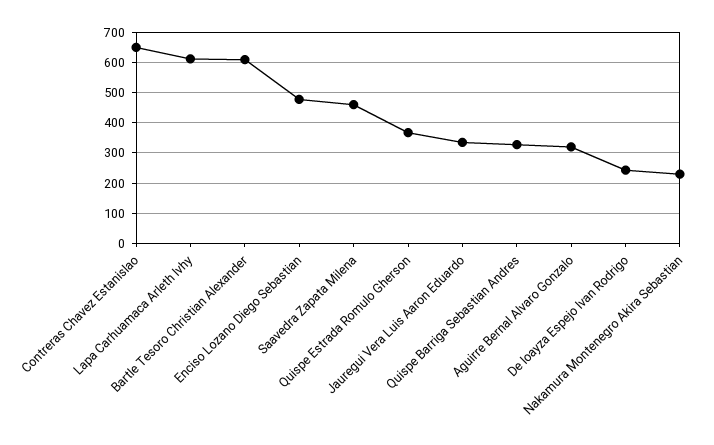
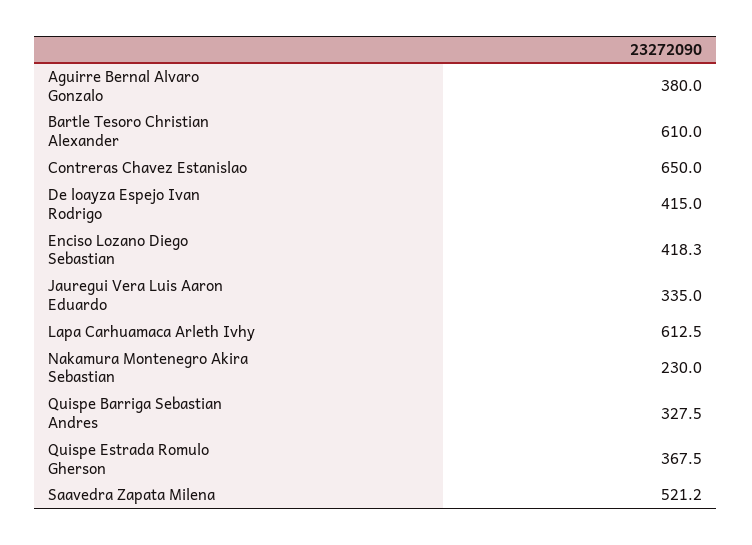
  {
    "Contreras Chavez Estanislao": 650,
    "Lapa Carhuamaca Arleth Ivhy": 612.5,
    "Bartle Tesoro Christian Alexander": 610,
-   "Enciso Lozano Diego Sebastian": 480,
+   "Enciso Lozano Diego Sebastian": 418.3,
-   "Saavedra Zapata Milena": 460,
+   "Saavedra Zapata Milena": 521.2,
    "Quispe Estrada Romulo Gherson": 367.5,
    "Jauregui Vera Luis Aaron Eduardo": 335,
    "Quispe Barriga Sebastian Andres": 327.5,
-   "Aguirre Bernal Alvaro Gonzalo": 320,
+   "Aguirre Bernal Alvaro Gonzalo": 380,
-   "De loayza Espejo Ivan Rodrigo": 240,
+   "De loayza Espejo Ivan Rodrigo": 415,
    "Nakamura Montenegro Akira Sebastian": 230
  }

